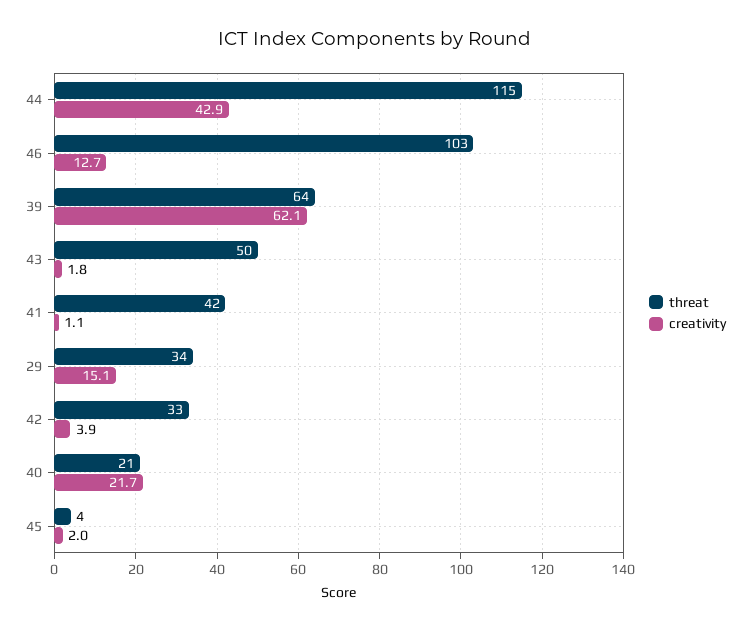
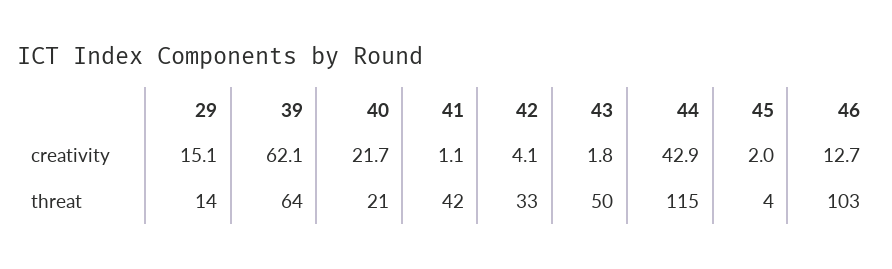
  {
    "threat": {
      "44": 115,
      "46": 103,
      "39": 64,
      "43": 50,
      "41": 42,
-     "29": 34,
+     "29": 14,
      "42": 33,
      "40": 21,
      "45": 4
    },
    "creativity": {
      "44": 42.9,
      "46": 12.7,
      "39": 62.1,
      "43": 1.8,
      "41": 1.1,
      "29": 15.1,
-     "42": 3.9,
+     "42": 4.1,
      "40": 21.7,
      "45": 2
    }
  }

